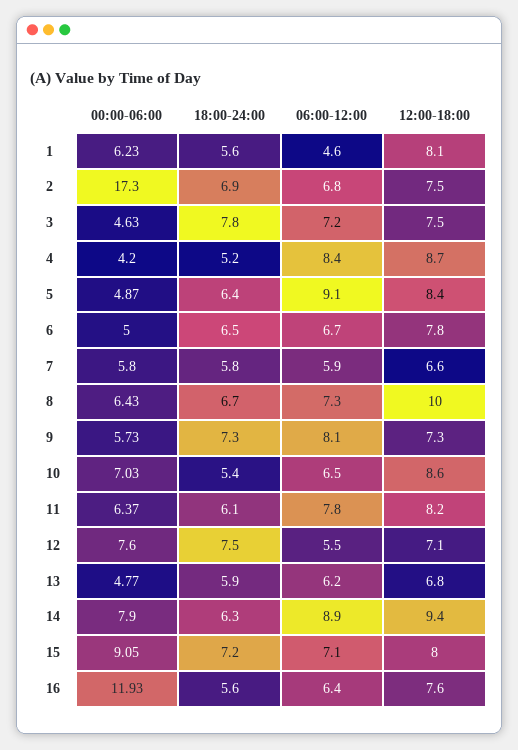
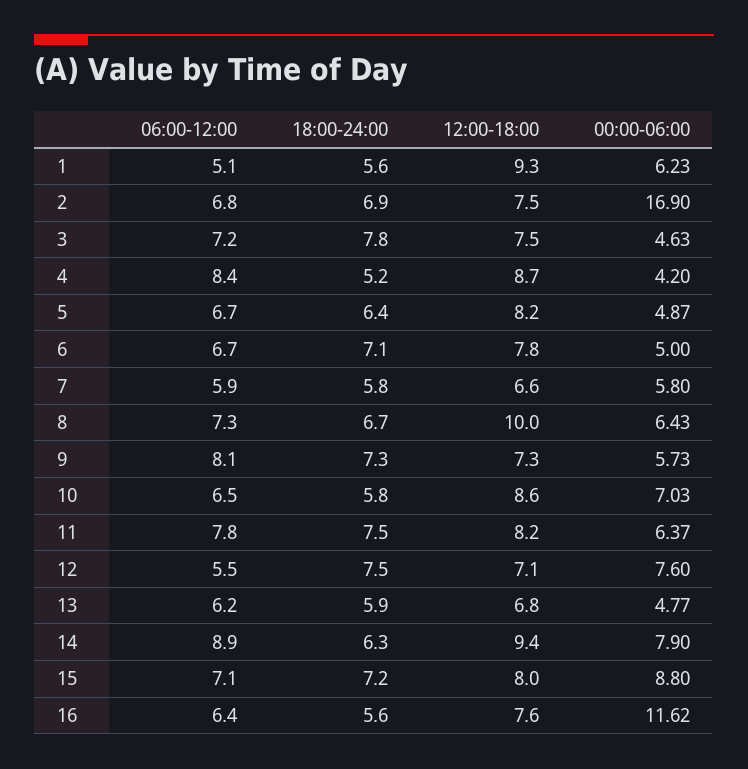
  {
    "00:00-06:00": {
      "1": 6.23,
-     "2": 17.3,
+     "2": 16.9,
      "3": 4.63,
      "4": 4.2,
      "5": 4.87,
      "6": 5,
      "7": 5.8,
      "8": 6.43,
      "9": 5.73,
      "10": 7.03,
      "11": 6.37,
      "12": 7.6,
      "13": 4.77,
      "14": 7.9,
-     "15": 9.05,
+     "15": 8.8,
-     "16": 11.93
+     "16": 11.62
    },
    "18:00-24:00": {
      "1": 5.6,
      "2": 6.9,
      "3": 7.8,
      "4": 5.2,
      "5": 6.4,
-     "6": 6.5,
+     "6": 7.1,
      "7": 5.8,
      "8": 6.7,
      "9": 7.3,
-     "10": 5.4,
+     "10": 5.8,
-     "11": 6.1,
+     "11": 7.5,
      "12": 7.5,
      "13": 5.9,
      "14": 6.3,
      "15": 7.2,
      "16": 5.6
    },
    "06:00-12:00": {
-     "1": 4.6,
+     "1": 5.1,
      "2": 6.8,
      "3": 7.2,
      "4": 8.4,
-     "5": 9.1,
+     "5": 6.7,
      "6": 6.7,
      "7": 5.9,
      "8": 7.3,
      "9": 8.1,
      "10": 6.5,
      "11": 7.8,
      "12": 5.5,
      "13": 6.2,
      "14": 8.9,
      "15": 7.1,
      "16": 6.4
    },
    "12:00-18:00": {
-     "1": 8.1,
+     "1": 9.3,
      "2": 7.5,
      "3": 7.5,
      "4": 8.7,
-     "5": 8.4,
+     "5": 8.2,
      "6": 7.8,
      "7": 6.6,
      "8": 10,
      "9": 7.3,
      "10": 8.6,
      "11": 8.2,
      "12": 7.1,
      "13": 6.8,
      "14": 9.4,
      "15": 8,
      "16": 7.6
    }
  }

